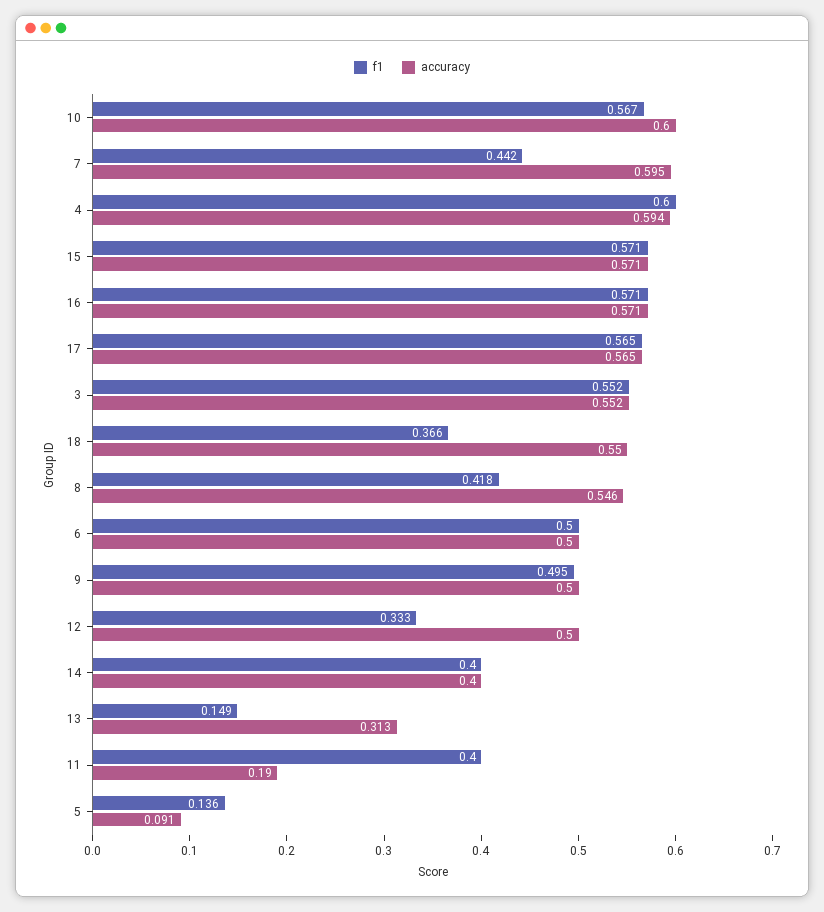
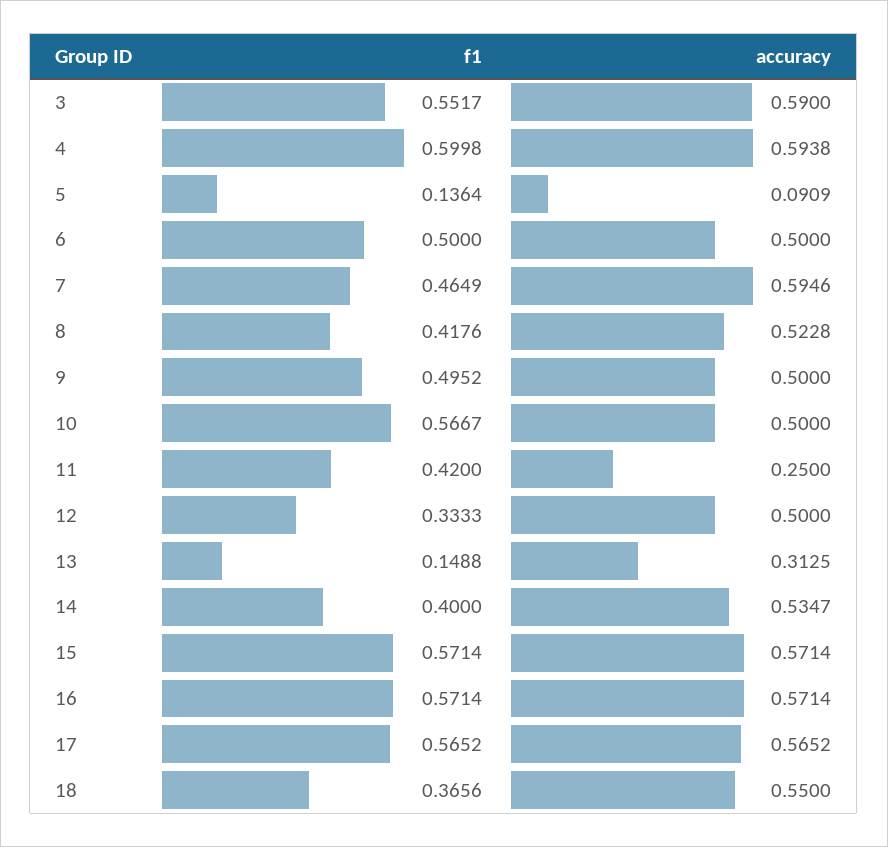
  {
    "f1": {
      "10": 0.5667,
-     "7": 0.442,
+     "7": 0.4649,
      "4": 0.5998,
      "15": 0.5714,
      "16": 0.5714,
      "17": 0.5652,
      "3": 0.5517,
      "18": 0.3656,
      "8": 0.4176,
      "6": 0.5,
      "9": 0.4952,
      "12": 0.3333,
      "14": 0.4,
      "13": 0.1488,
-     "11": 0.4,
+     "11": 0.42,
      "5": 0.1364
    },
    "accuracy": {
-     "10": 0.6,
+     "10": 0.5,
      "7": 0.5946,
      "4": 0.5938,
      "15": 0.5714,
      "16": 0.5714,
      "17": 0.5652,
-     "3": 0.552,
+     "3": 0.59,
      "18": 0.55,
-     "8": 0.546,
+     "8": 0.5228,
      "6": 0.5,
      "9": 0.5,
      "12": 0.5,
-     "14": 0.4,
+     "14": 0.5347,
      "13": 0.3125,
-     "11": 0.19,
+     "11": 0.25,
      "5": 0.0909
    }
  }

